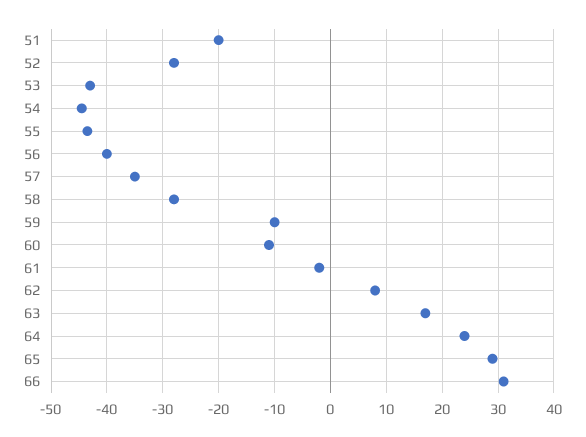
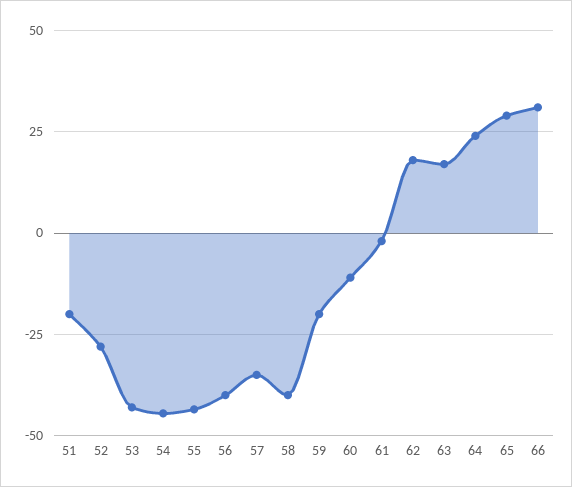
  {
    "51": -20,
    "52": -28,
    "53": -44,
    "54": -44,
    "55": -44,
    "56": -40,
    "57": -36,
-   "58": -28,
+   "58": -40,
-   "59": -10,
+   "59": -20,
    "60": -12,
    "61": -2,
-   "62": 8,
+   "62": 17.5,
    "63": 18,
    "64": 24,
    "65": 30,
    "66": 32
  }

